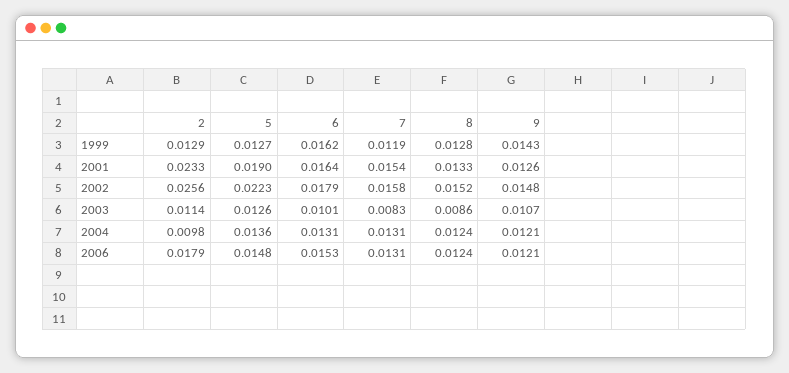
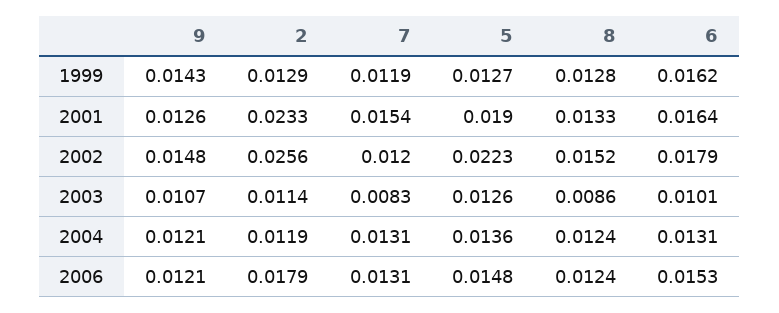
  {
    "2": {
      "1999": 0.0129,
      "2001": 0.0233,
      "2002": 0.0256,
      "2003": 0.0114,
-     "2004": 0.0098,
+     "2004": 0.0119,
      "2006": 0.0179
    },
    "5": {
      "1999": 0.0127,
      "2001": 0.019,
      "2002": 0.0223,
      "2003": 0.0126,
      "2004": 0.0136,
      "2006": 0.0148
    },
    "6": {
      "1999": 0.0162,
      "2001": 0.0164,
      "2002": 0.0179,
      "2003": 0.0101,
      "2004": 0.0131,
      "2006": 0.0153
    },
    "7": {
      "1999": 0.0119,
      "2001": 0.0154,
-     "2002": 0.0158,
+     "2002": 0.012,
      "2003": 0.0083,
      "2004": 0.0131,
      "2006": 0.0131
    },
    "8": {
      "1999": 0.0128,
      "2001": 0.0133,
      "2002": 0.0152,
      "2003": 0.0086,
      "2004": 0.0124,
      "2006": 0.0124
    },
    "9": {
      "1999": 0.0143,
      "2001": 0.0126,
      "2002": 0.0148,
      "2003": 0.0107,
      "2004": 0.0121,
      "2006": 0.0121
    }
  }

